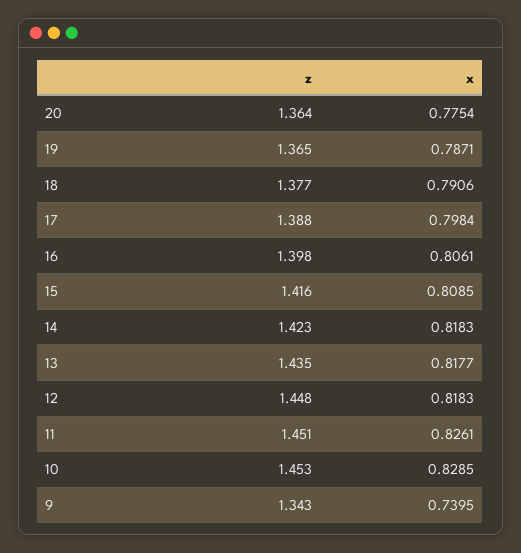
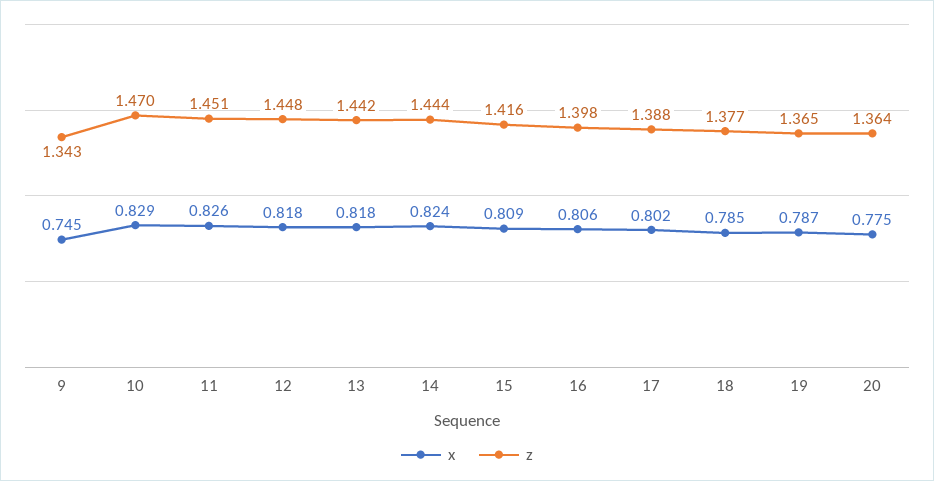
  {
    "z": {
      "20": 1.364,
      "19": 1.365,
      "18": 1.377,
      "17": 1.388,
      "16": 1.398,
      "15": 1.416,
-     "14": 1.423,
+     "14": 1.444,
-     "13": 1.435,
+     "13": 1.442,
      "12": 1.448,
      "11": 1.451,
-     "10": 1.453,
+     "10": 1.47,
      "9": 1.343
    },
    "x": {
      "20": 0.7754,
      "19": 0.7871,
-     "18": 0.7906,
+     "18": 0.785,
-     "17": 0.7984,
+     "17": 0.802,
      "16": 0.8061,
      "15": 0.8085,
-     "14": 0.8183,
+     "14": 0.824,
      "13": 0.8177,
      "12": 0.8183,
      "11": 0.8261,
      "10": 0.8285,
-     "9": 0.7395
+     "9": 0.745
    }
  }

